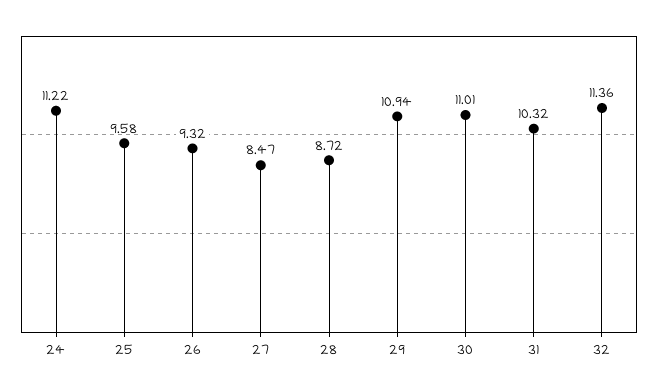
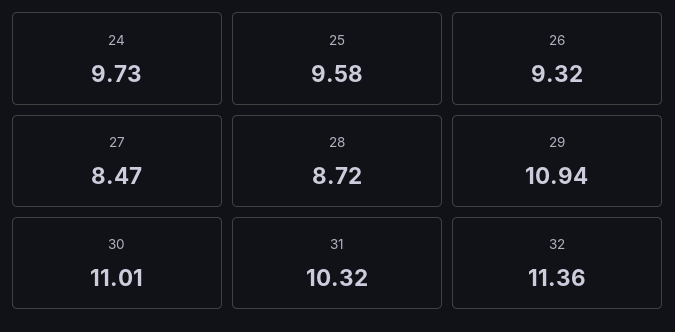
  {
-   "24": 11.22,
+   "24": 9.73,
    "25": 9.58,
    "26": 9.32,
    "27": 8.47,
    "28": 8.72,
    "29": 10.94,
    "30": 11.01,
    "31": 10.32,
    "32": 11.36
  }

